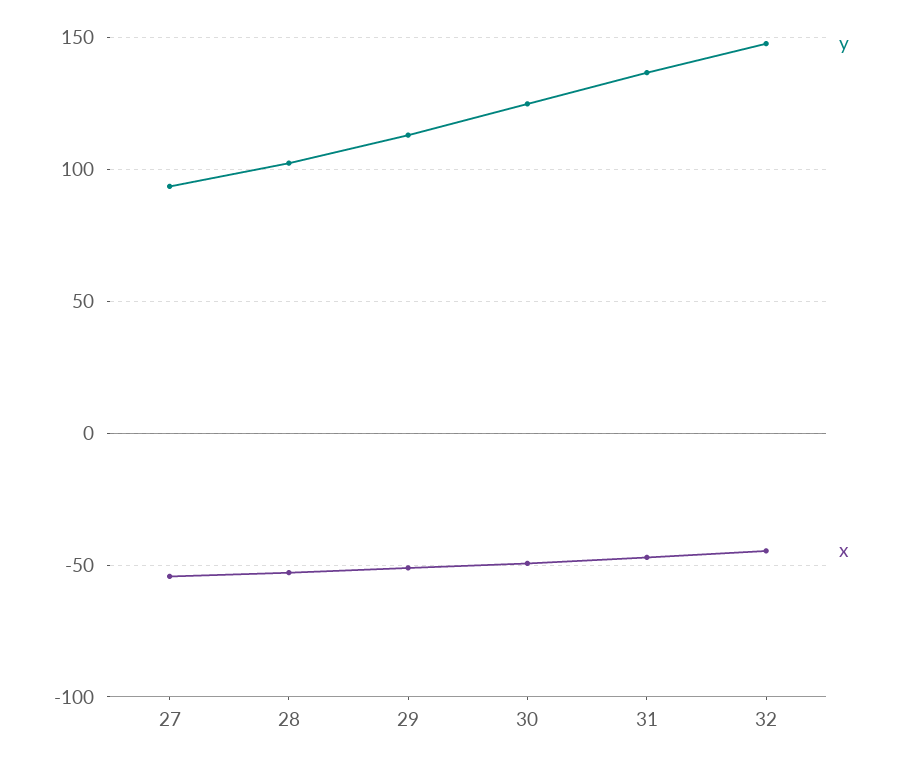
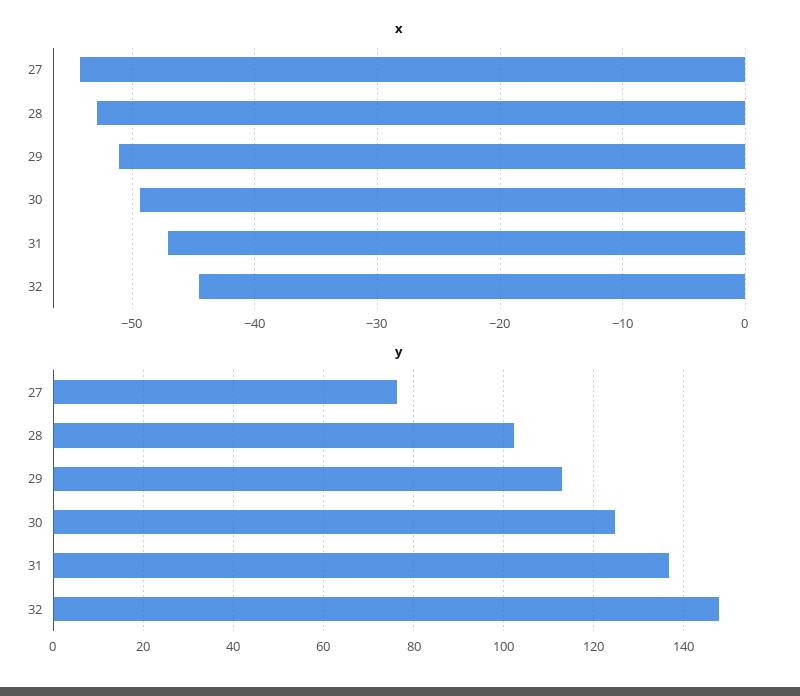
  {
    "y": {
-     "27": 95,
+     "27": 76,
      "28": 102,
      "29": 114,
      "30": 124,
      "31": 136,
      "32": 148
    },
    "x": {
      "27": -54,
      "28": -53,
      "29": -51,
      "30": -49,
      "31": -47,
      "32": -45
    }
  }

